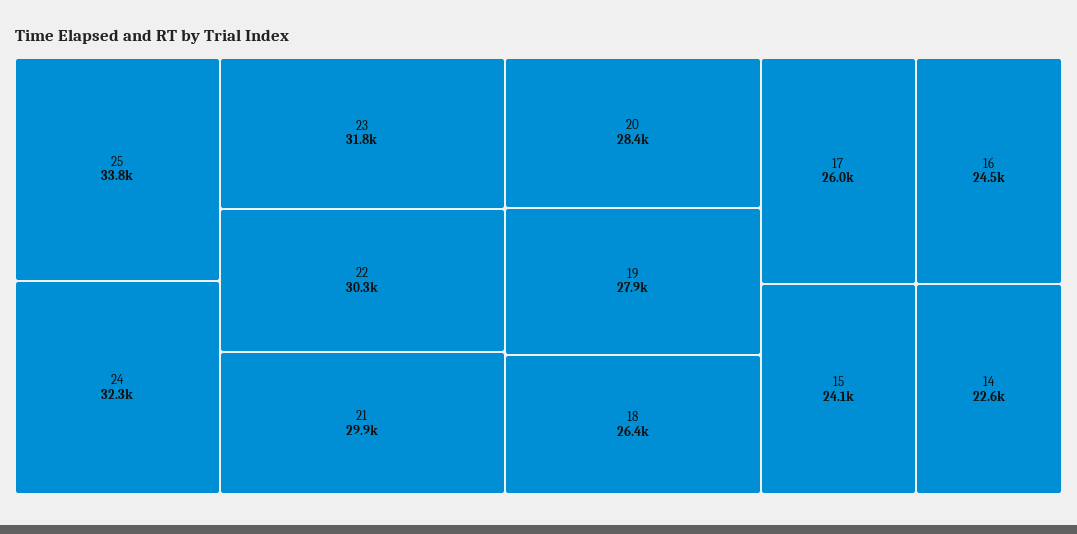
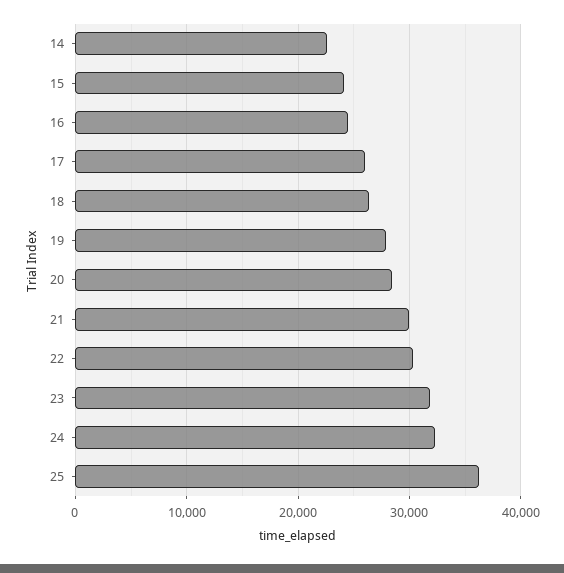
  {
-   "25": 33800,
+   "25": 36000,
    "24": 32300,
    "23": 31800,
    "22": 30300,
    "21": 29900,
    "20": 28400,
    "19": 27900,
    "18": 26400,
    "17": 26000,
    "16": 24500,
    "15": 24100,
    "14": 22600
  }

